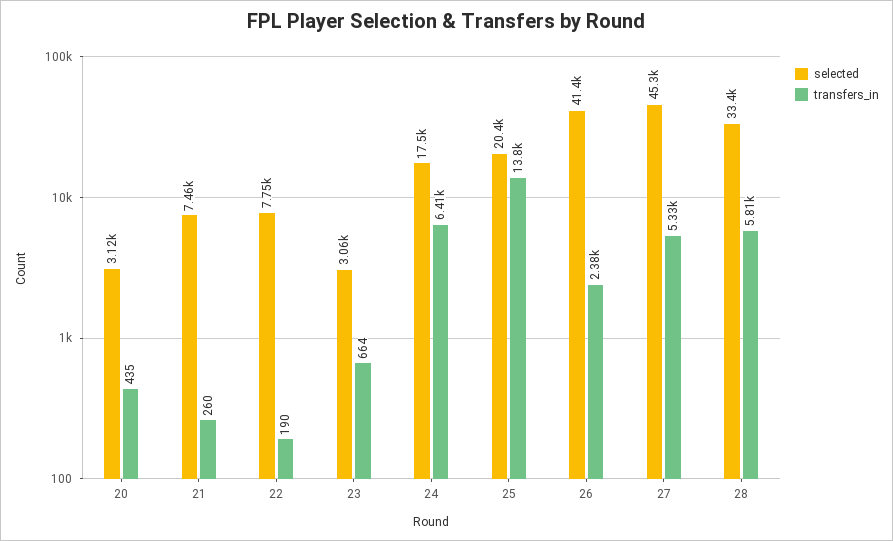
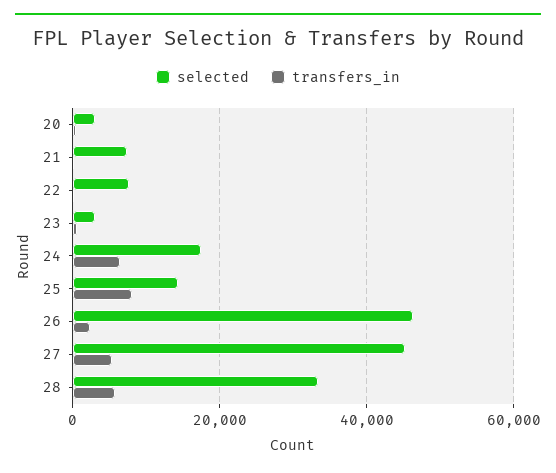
  {
    "selected": {
      "20": 3120,
      "21": 7460,
      "22": 7750,
      "23": 3060,
      "24": 17500,
-     "25": 20400,
+     "25": 14000,
-     "26": 41400,
+     "26": 46000,
      "27": 45300,
      "28": 33400
    },
    "transfers_in": {
      "20": 435,
      "21": 260,
      "22": 190,
      "23": 664,
      "24": 6410,
-     "25": 13800,
+     "25": 8000,
      "26": 2380,
      "27": 5330,
      "28": 5810
    }
  }

